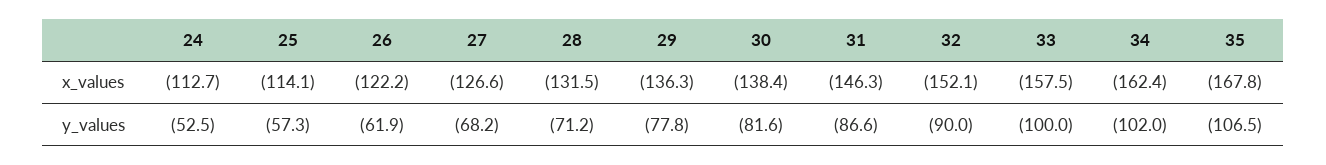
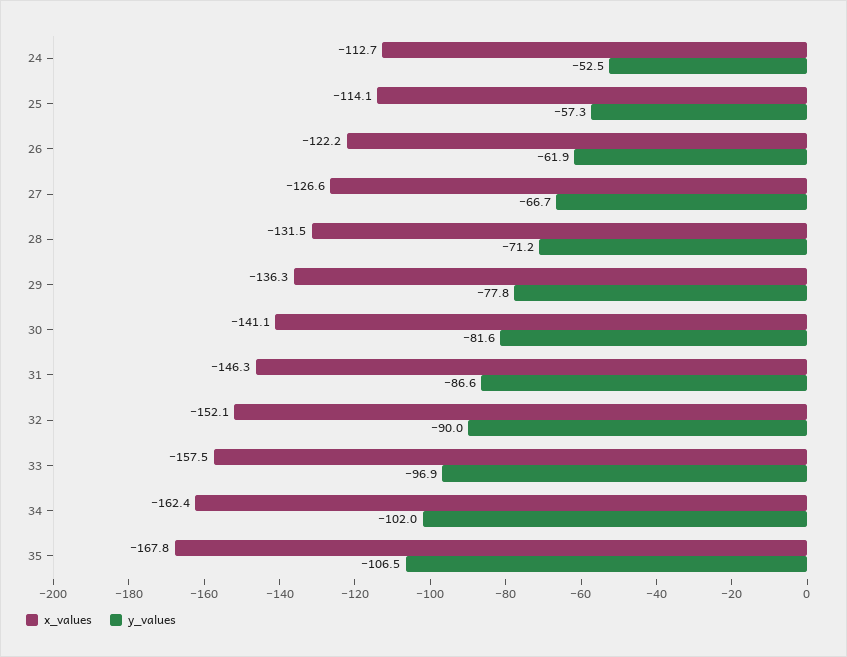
  {
    "x_values": {
      "24": -112.7,
      "25": -114.1,
      "26": -122.2,
      "27": -126.6,
      "28": -131.5,
      "29": -136.3,
-     "30": -138.4,
+     "30": -141.1,
      "31": -146.3,
      "32": -152.1,
      "33": -157.5,
      "34": -162.4,
      "35": -167.8
    },
    "y_values": {
      "24": -52.5,
      "25": -57.3,
      "26": -61.9,
-     "27": -68.2,
+     "27": -66.7,
      "28": -71.2,
      "29": -77.8,
      "30": -81.6,
      "31": -86.6,
      "32": -90,
-     "33": -100,
+     "33": -96.9,
      "34": -102,
      "35": -106.5
    }
  }

